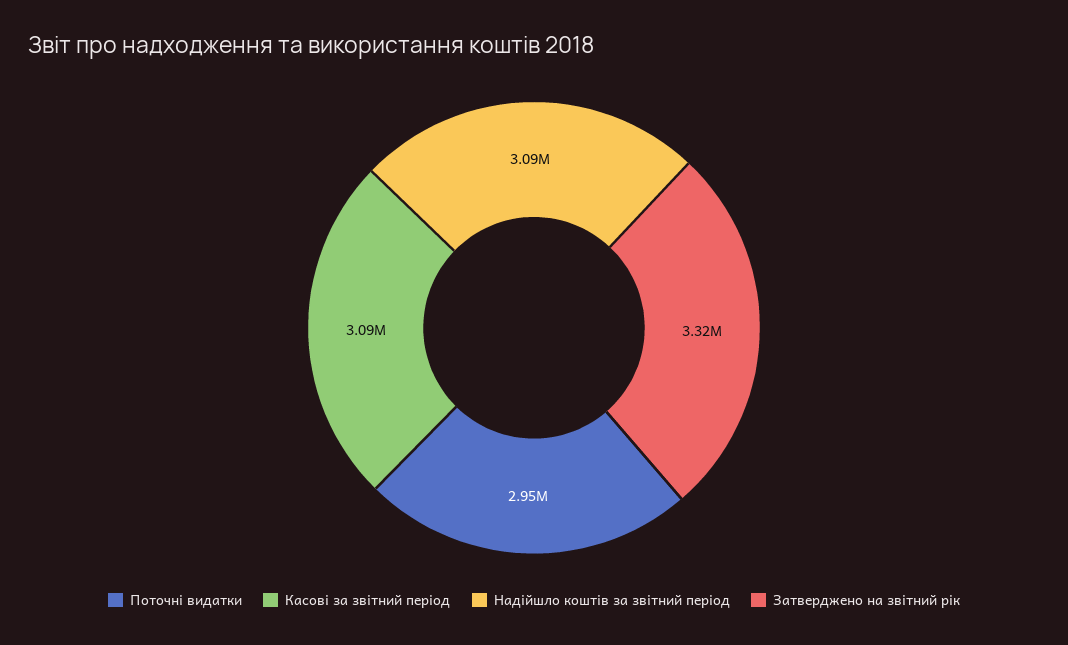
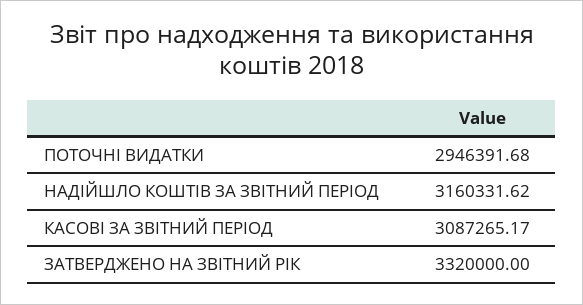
  {
    "Поточні видатки": 2946391.68,
    "Касові за звітний період": 3087265.17,
-   "Надійшло коштів за звітний період": 3090000,
+   "Надійшло коштів за звітний період": 3160331.62,
    "Затверджено на звітний рік": 3320000
  }

